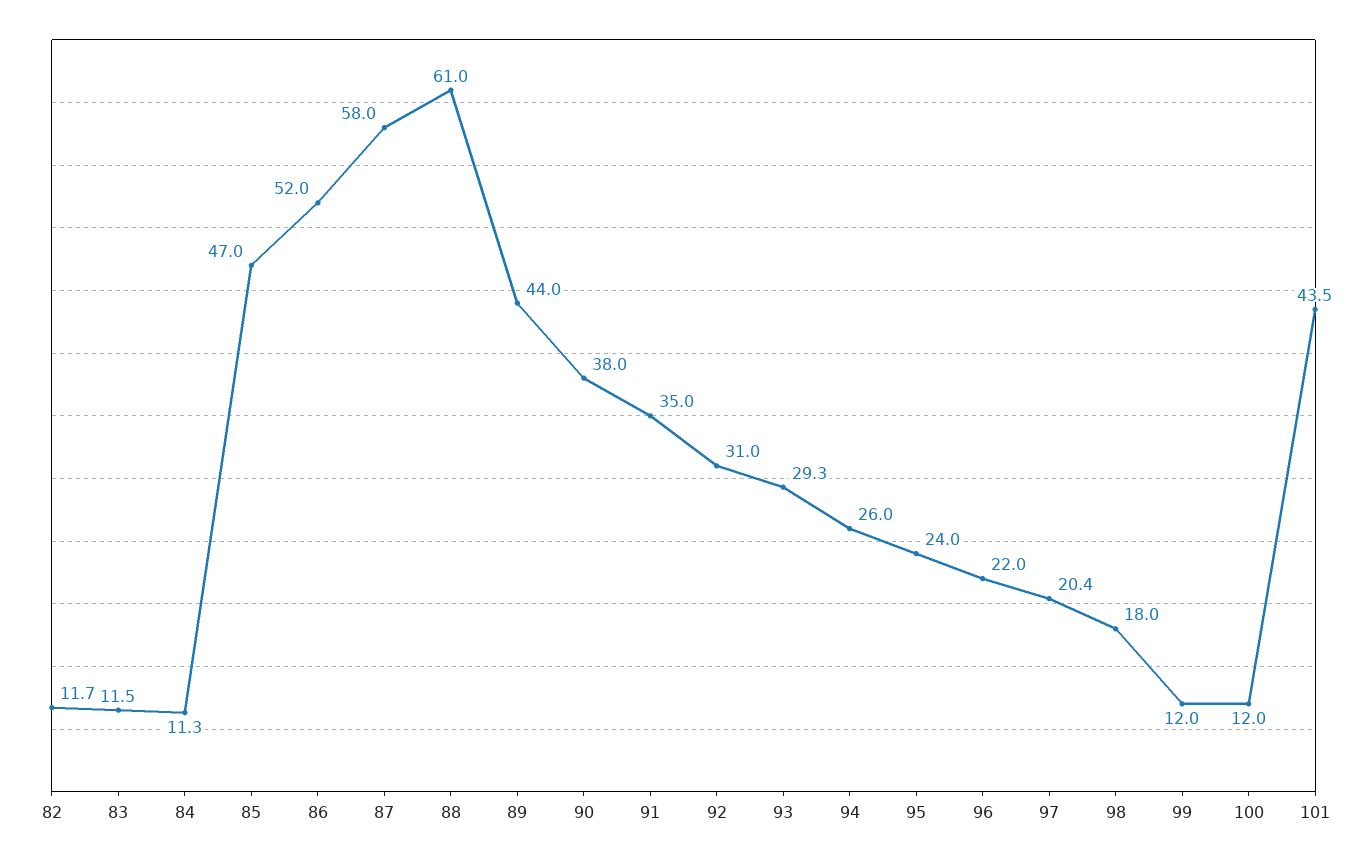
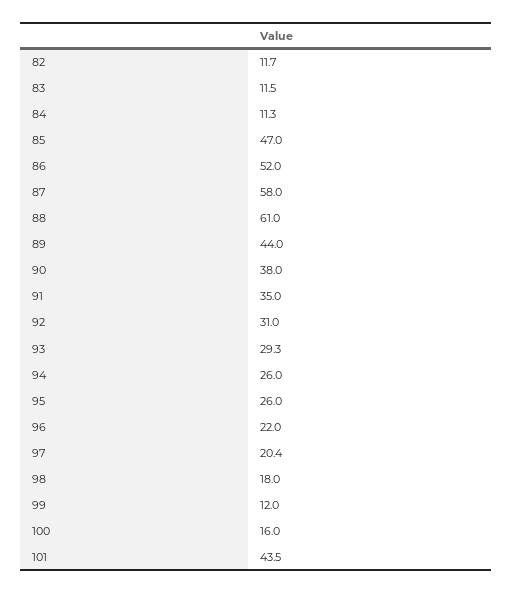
  {
    "82": 11.7,
    "83": 11.5,
    "84": 11.3,
    "85": 47,
    "86": 52,
    "87": 58,
    "88": 61,
    "89": 44,
    "90": 38,
    "91": 35,
    "92": 31,
    "93": 29.3,
    "94": 26,
-   "95": 24,
+   "95": 26,
    "96": 22,
    "97": 20.4,
    "98": 18,
    "99": 12,
-   "100": 12,
+   "100": 16,
    "101": 43.5
  }

